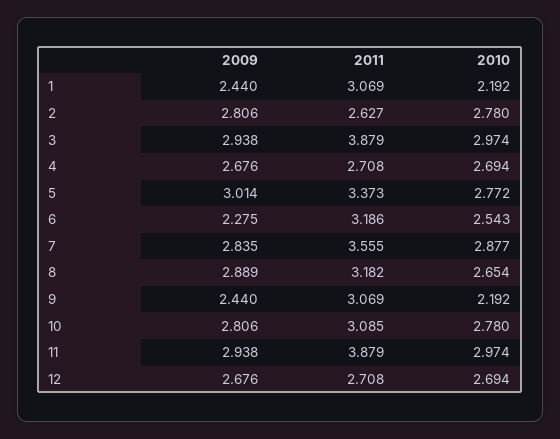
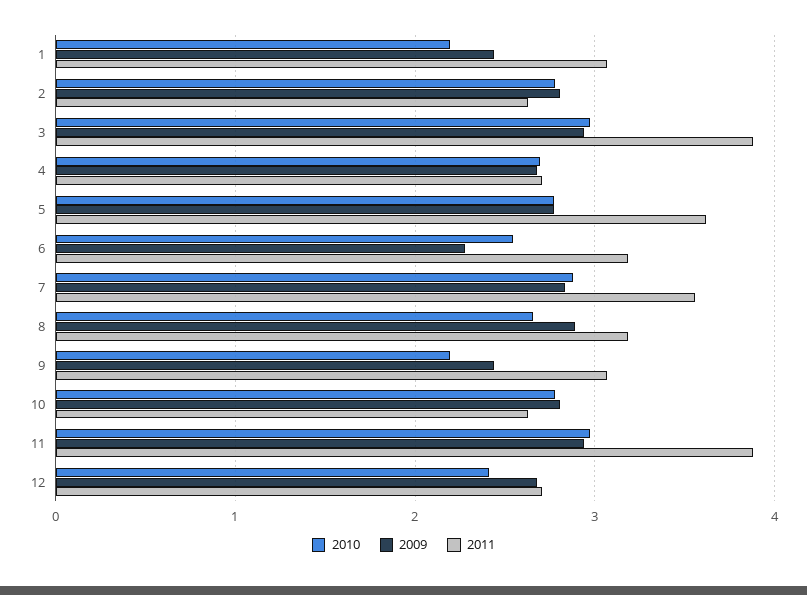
  {
    "2009": {
      "1": 2.44,
      "2": 2.806,
      "3": 2.938,
      "4": 2.676,
-     "5": 3.014,
+     "5": 2.8,
      "6": 2.275,
      "7": 2.835,
      "8": 2.889,
      "9": 2.44,
      "10": 2.806,
      "11": 2.938,
      "12": 2.676
    },
    "2011": {
      "1": 3.069,
      "2": 2.627,
      "3": 3.879,
      "4": 2.708,
-     "5": 3.373,
+     "5": 3.6,
      "6": 3.186,
      "7": 3.555,
      "8": 3.182,
      "9": 3.069,
-     "10": 3.085,
+     "10": 2.6,
      "11": 3.879,
      "12": 2.708
    },
    "2010": {
      "1": 2.192,
      "2": 2.78,
      "3": 2.974,
      "4": 2.694,
      "5": 2.772,
      "6": 2.543,
      "7": 2.877,
      "8": 2.654,
      "9": 2.192,
      "10": 2.78,
      "11": 2.974,
-     "12": 2.694
+     "12": 2.4
    }
  }

